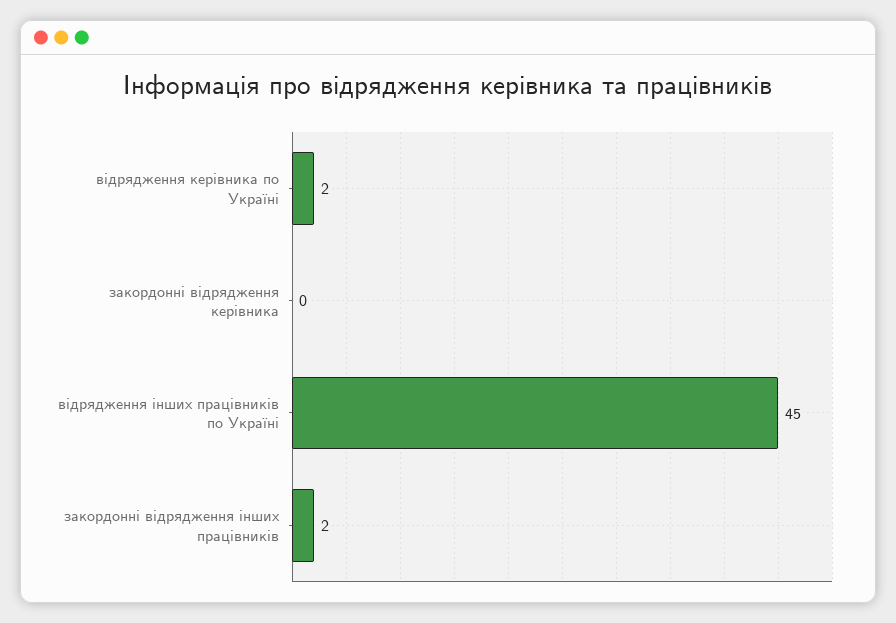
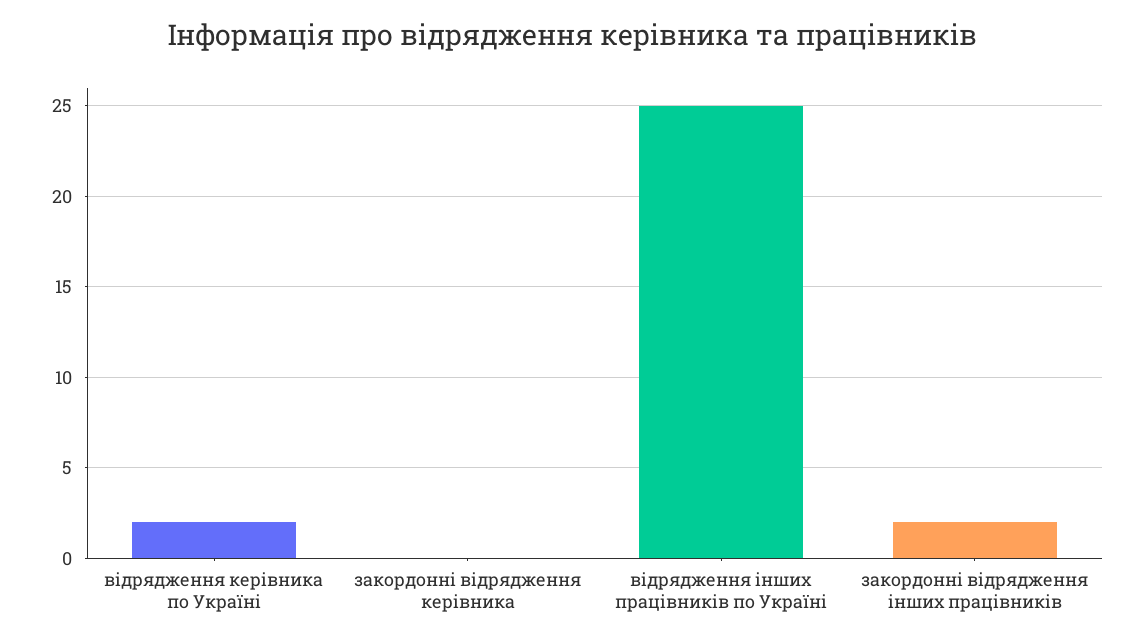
  {
    "відрядження керівника по Україні": 2,
    "закордонні відрядження керівника": 0,
-   "відрядження інших працівників по Україні": 45,
+   "відрядження інших працівників по Україні": 25,
    "закордонні відрядження інших працівників": 2
  }

